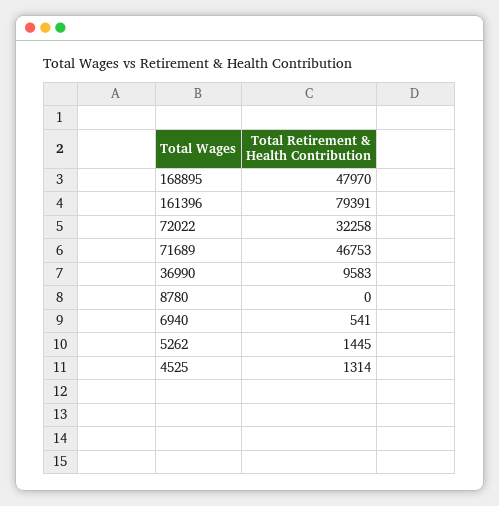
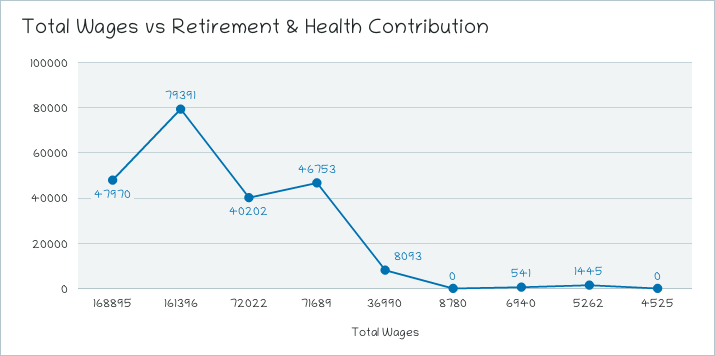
  {
    "168895": 47970,
    "161396": 79391,
-   "72022": 32258,
+   "72022": 40202,
    "71689": 46753,
-   "36990": 9583,
+   "36990": 8093,
    "8780": 0,
    "6940": 541,
    "5262": 1445,
-   "4525": 1314
+   "4525": 0
  }

